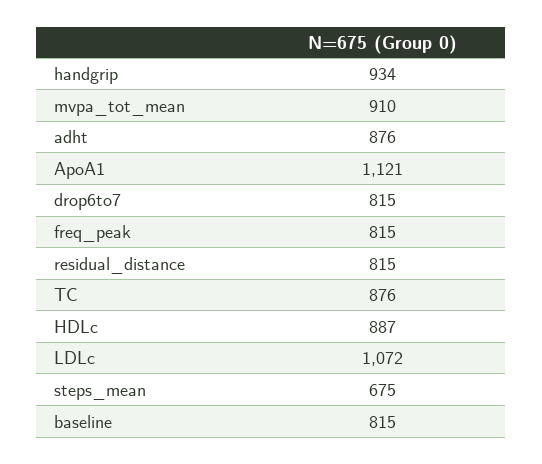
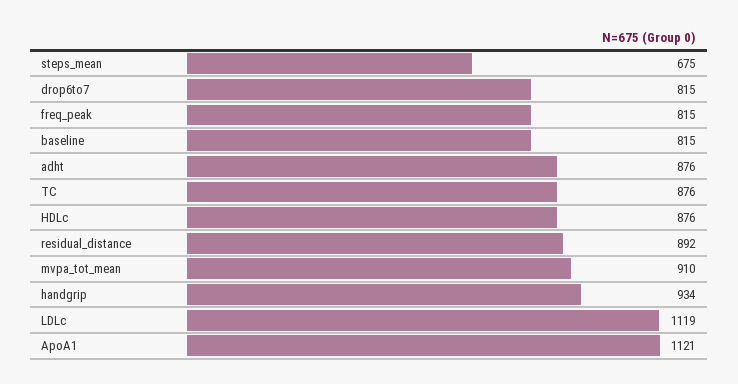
  {
    "handgrip": 934,
    "mvpa_tot_mean": 910,
    "adht": 876,
    "ApoA1": 1121,
    "drop6to7": 815,
    "freq_peak": 815,
-   "residual_distance": 815,
+   "residual_distance": 892,
    "TC": 876,
-   "HDLc": 887,
+   "HDLc": 876,
-   "LDLc": 1072,
+   "LDLc": 1119,
    "steps_mean": 675,
    "baseline": 815
  }

